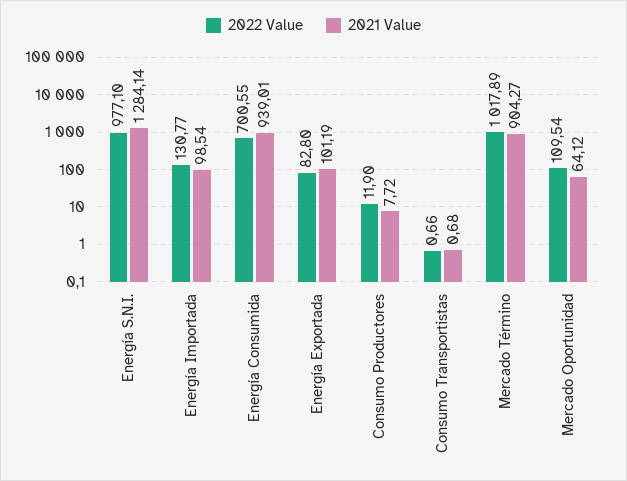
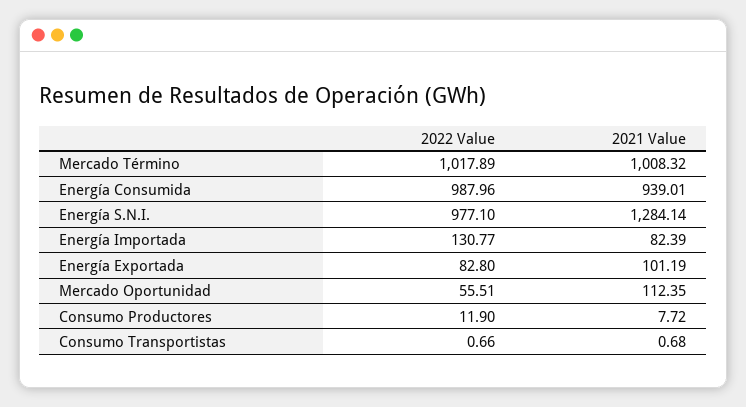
  {
    "2022 Value": {
      "Energía S.N.I.": 977.1,
      "Energía Importada": 130.77,
-     "Energía Consumida": 700.55,
+     "Energía Consumida": 987.96,
      "Energía Exportada": 82.8,
      "Consumo Productores": 11.9,
      "Consumo Transportistas": 0.66,
      "Mercado Término": 1017.89,
-     "Mercado Oportunidad": 109.54
+     "Mercado Oportunidad": 55.51
    },
    "2021 Value": {
      "Energía S.N.I.": 1284.14,
-     "Energía Importada": 98.54,
+     "Energía Importada": 82.39,
      "Energía Consumida": 939.01,
      "Energía Exportada": 101.19,
      "Consumo Productores": 7.72,
      "Consumo Transportistas": 0.68,
-     "Mercado Término": 904.27,
+     "Mercado Término": 1008.32,
-     "Mercado Oportunidad": 64.12
+     "Mercado Oportunidad": 112.35
    }
  }

